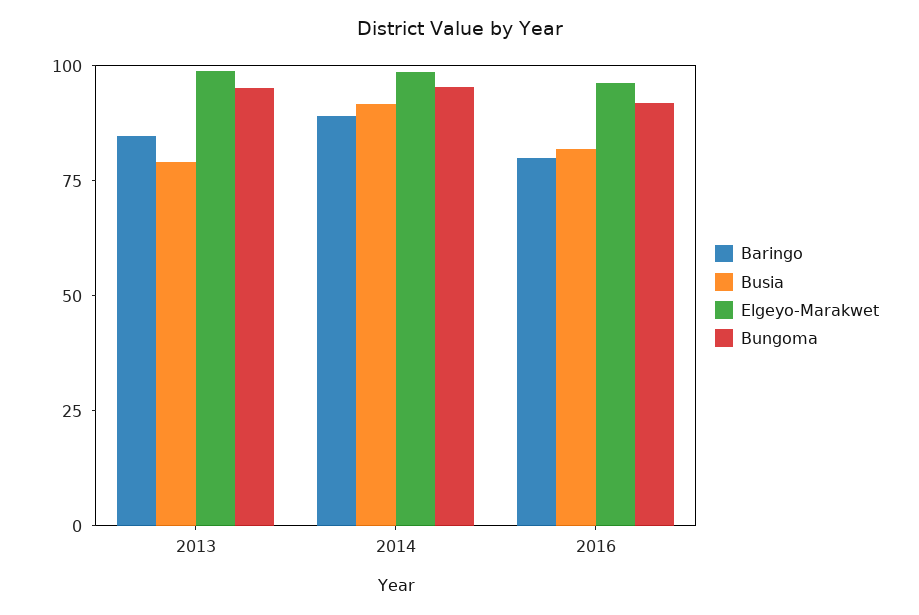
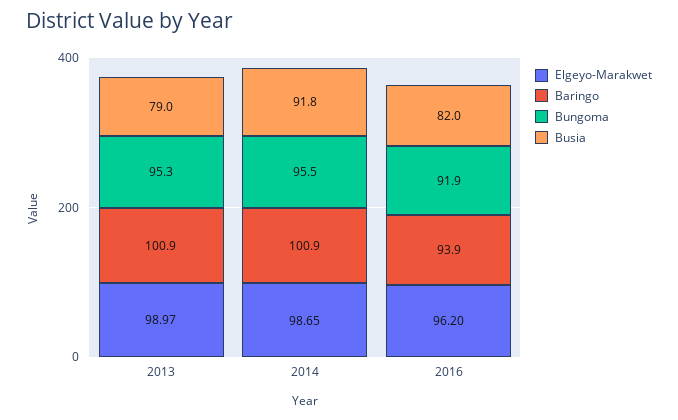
  {
    "Baringo": {
-     "2013": 85,
+     "2013": 100.9,
-     "2014": 90,
+     "2014": 100.9,
-     "2016": 80
+     "2016": 93.9
    },
    "Busia": {
      "2013": 79,
      "2014": 91.8,
      "2016": 82
    },
    "Elgeyo-Marakwet": {
      "2013": 98.97,
      "2014": 98.65,
      "2016": 96.2
    },
    "Bungoma": {
      "2013": 95.3,
      "2014": 95.5,
      "2016": 91.9
    }
  }

